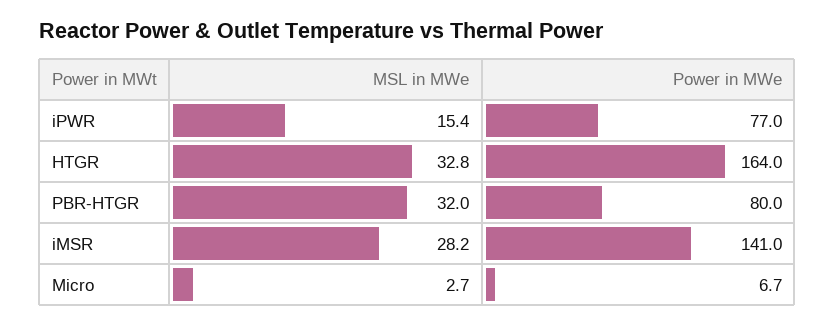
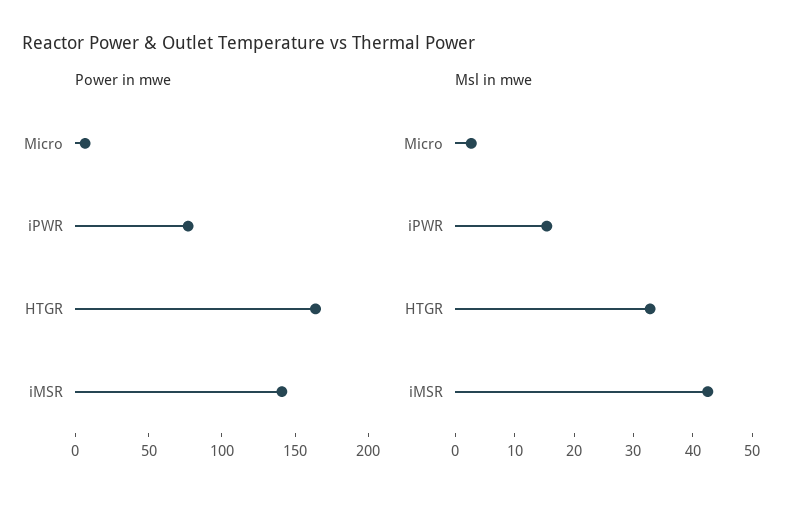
  {
    "MSL in MWe": {
      "iPWR": 15.4,
      "HTGR": 32.8,
-     "PBR-HTGR": 32,
-     "iMSR": 28.2,
+     "iMSR": 42,
      "Micro": 2.7
    },
    "Power in MWe": {
      "iPWR": 77,
      "HTGR": 164,
-     "PBR-HTGR": 80,
      "iMSR": 141,
      "Micro": 6.7
    }
  }

